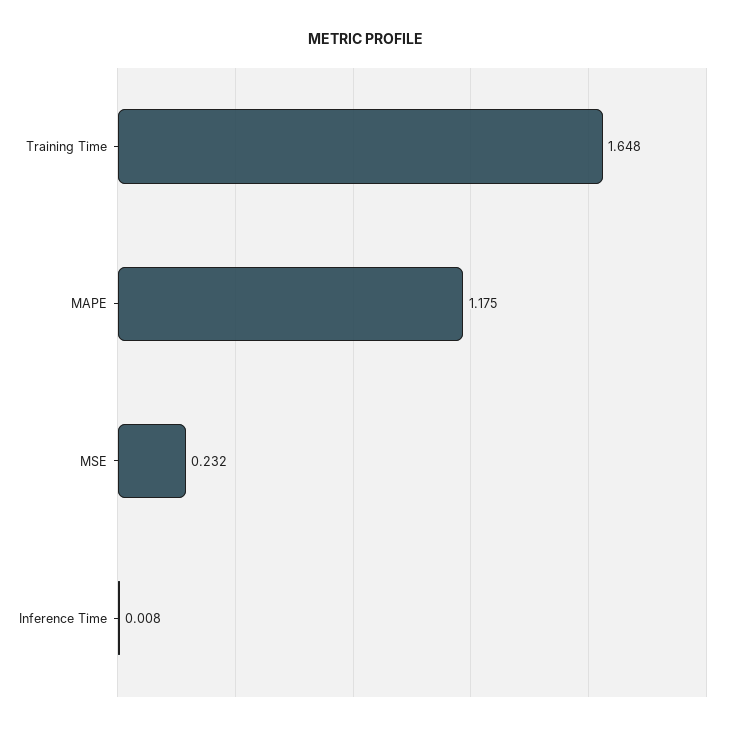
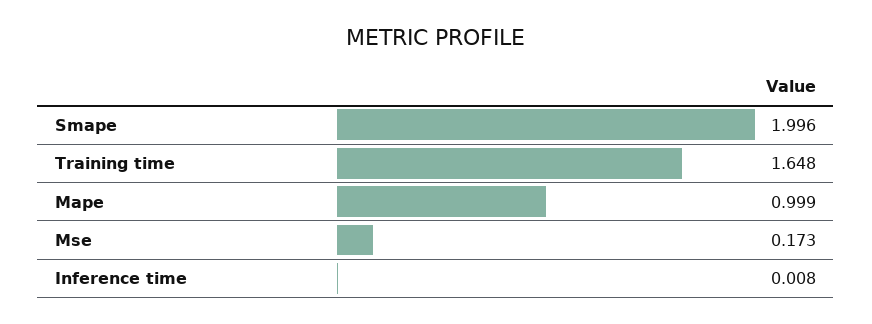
  {
    "Training Time": 1.648,
-   "MAPE": 1.175,
+   "MAPE": 0.999,
-   "MSE": 0.232,
+   "MSE": 0.173,
-   "Inference Time": 0.008
+   "Inference Time": 0.008,
+   "Smape": 1.996
  }

